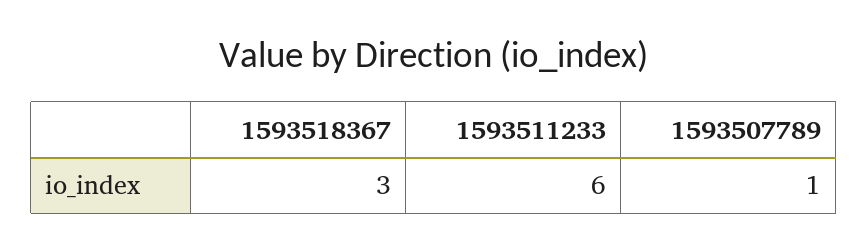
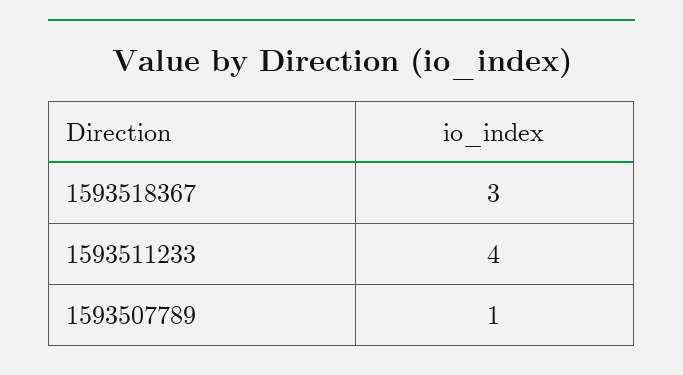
  {
    "1593518367": 3,
-   "1593511233": 6,
+   "1593511233": 4,
    "1593507789": 1
  }

